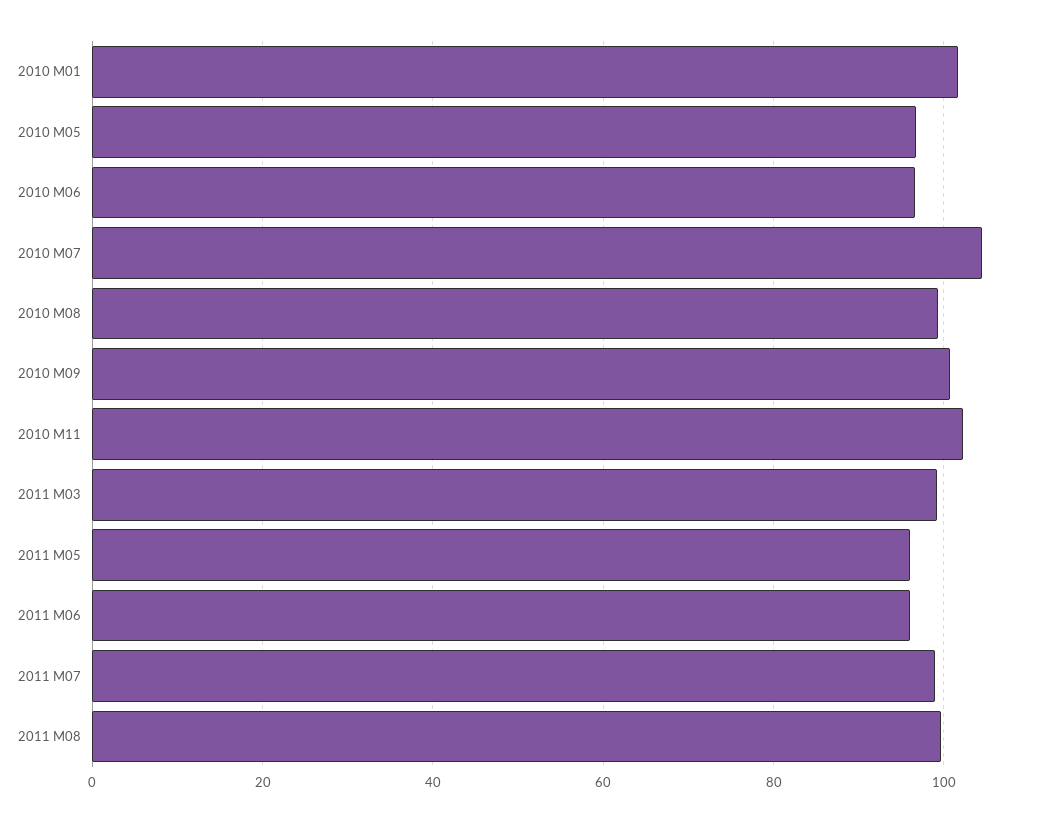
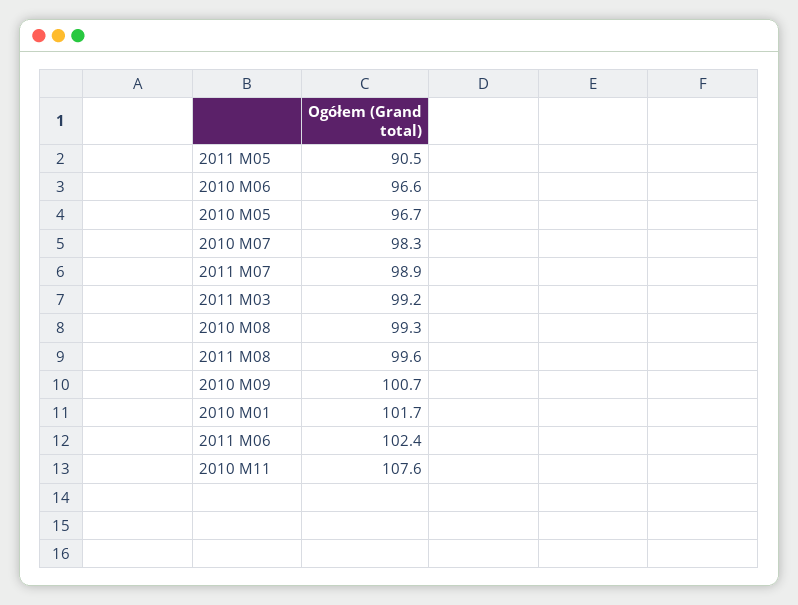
  {
    "2010 M01": 101.7,
    "2010 M05": 96.7,
    "2010 M06": 96.6,
-   "2010 M07": 104,
+   "2010 M07": 98.3,
    "2010 M08": 99.3,
    "2010 M09": 100.7,
-   "2010 M11": 102,
+   "2010 M11": 107.6,
    "2011 M03": 99.2,
-   "2011 M05": 96,
+   "2011 M05": 90.5,
-   "2011 M06": 96,
+   "2011 M06": 102.4,
    "2011 M07": 98.9,
    "2011 M08": 99.6
  }

